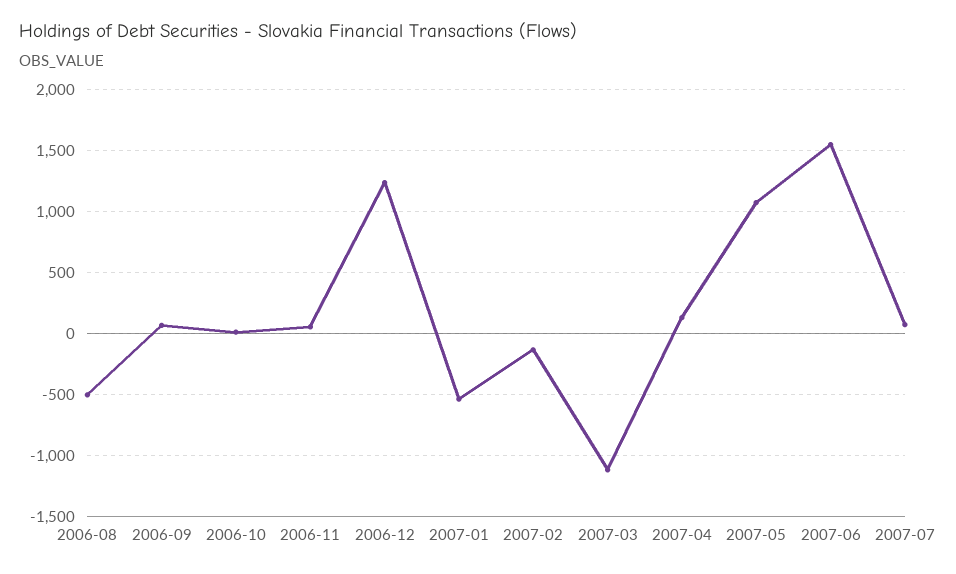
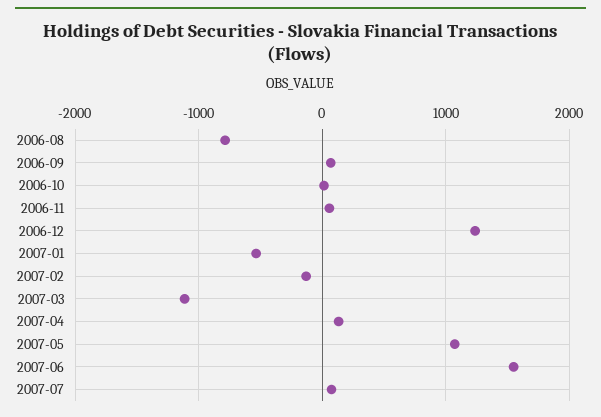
  {
-   "2006-08": -500,
+   "2006-08": -800,
    "2006-09": 50,
    "2006-10": 0,
    "2006-11": 50,
    "2006-12": 1250,
    "2007-01": -550,
    "2007-02": -150,
    "2007-03": -1100,
    "2007-04": 150,
    "2007-05": 1050,
    "2007-06": 1550,
    "2007-07": 50
  }

